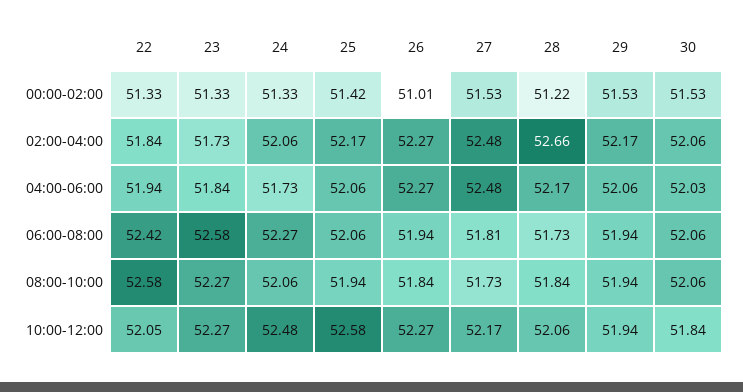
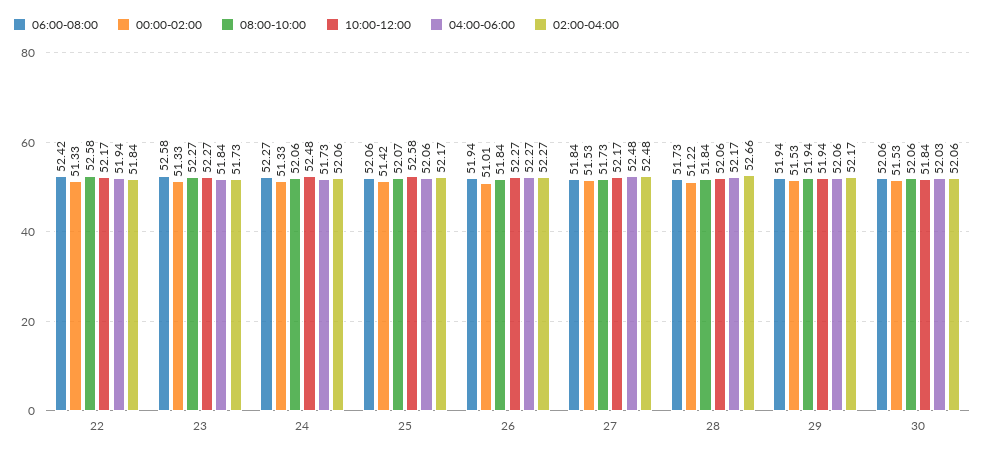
  {
    "00:00-02:00": {
      "22": 51.33,
      "23": 51.33,
      "24": 51.33,
      "25": 51.42,
      "26": 51.01,
      "27": 51.53,
      "28": 51.22,
      "29": 51.53,
      "30": 51.53
    },
    "02:00-04:00": {
      "22": 51.84,
      "23": 51.73,
      "24": 52.06,
      "25": 52.17,
      "26": 52.27,
      "27": 52.48,
      "28": 52.66,
      "29": 52.17,
      "30": 52.06
    },
    "04:00-06:00": {
      "22": 51.94,
      "23": 51.84,
      "24": 51.73,
      "25": 52.06,
      "26": 52.27,
      "27": 52.48,
      "28": 52.17,
      "29": 52.06,
      "30": 52.03
    },
    "06:00-08:00": {
      "22": 52.42,
      "23": 52.58,
      "24": 52.27,
      "25": 52.06,
      "26": 51.94,
-     "27": 51.81,
+     "27": 51.84,
      "28": 51.73,
      "29": 51.94,
      "30": 52.06
    },
    "08:00-10:00": {
      "22": 52.58,
      "23": 52.27,
      "24": 52.06,
-     "25": 51.94,
+     "25": 52.07,
      "26": 51.84,
      "27": 51.73,
      "28": 51.84,
      "29": 51.94,
      "30": 52.06
    },
    "10:00-12:00": {
-     "22": 52.05,
+     "22": 52.17,
      "23": 52.27,
      "24": 52.48,
      "25": 52.58,
      "26": 52.27,
      "27": 52.17,
      "28": 52.06,
      "29": 51.94,
      "30": 51.84
    }
  }

